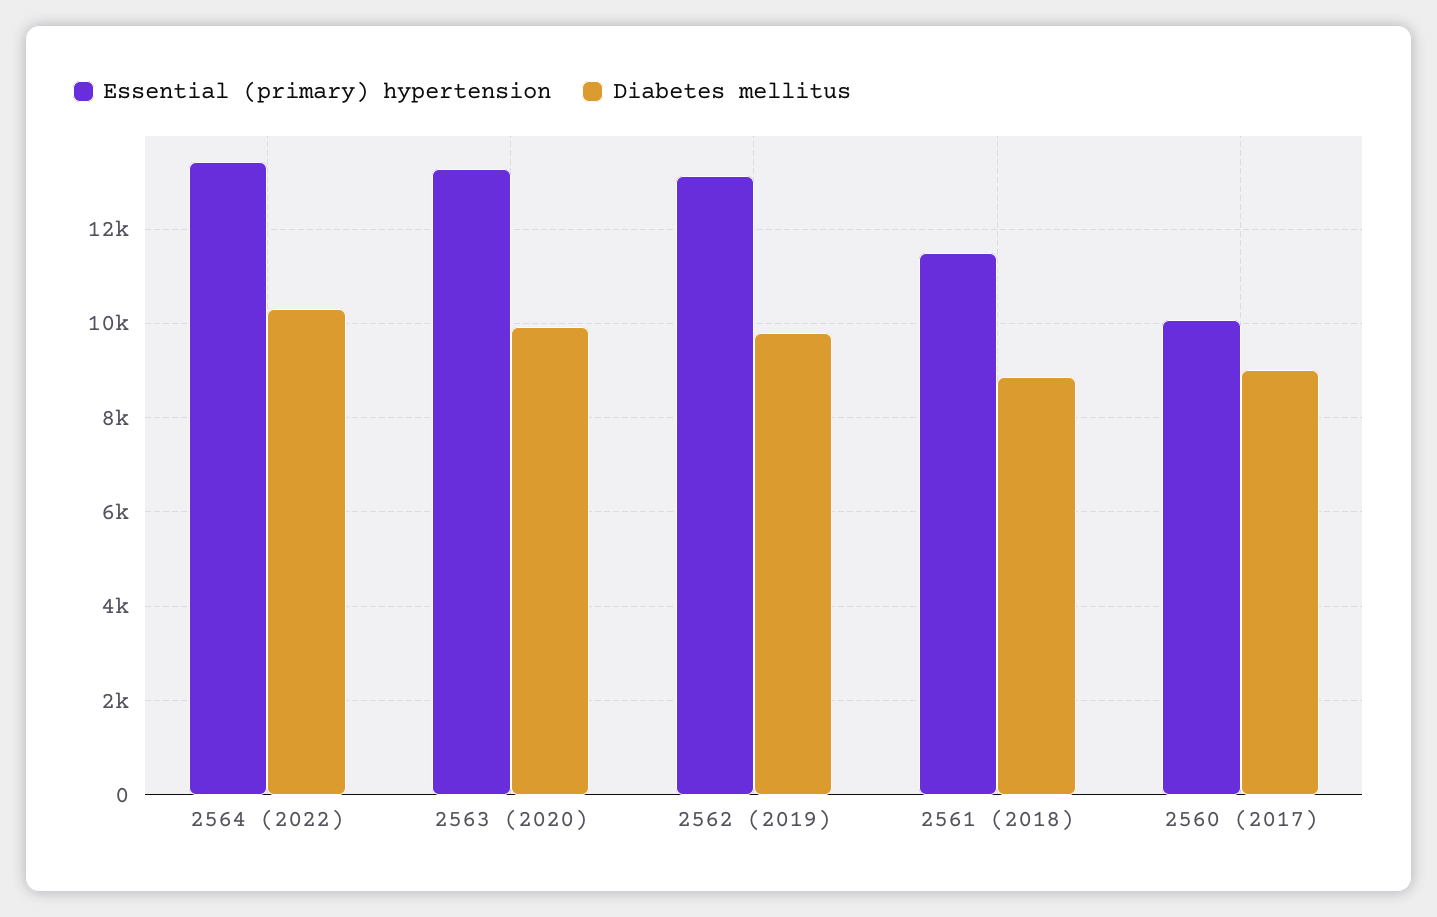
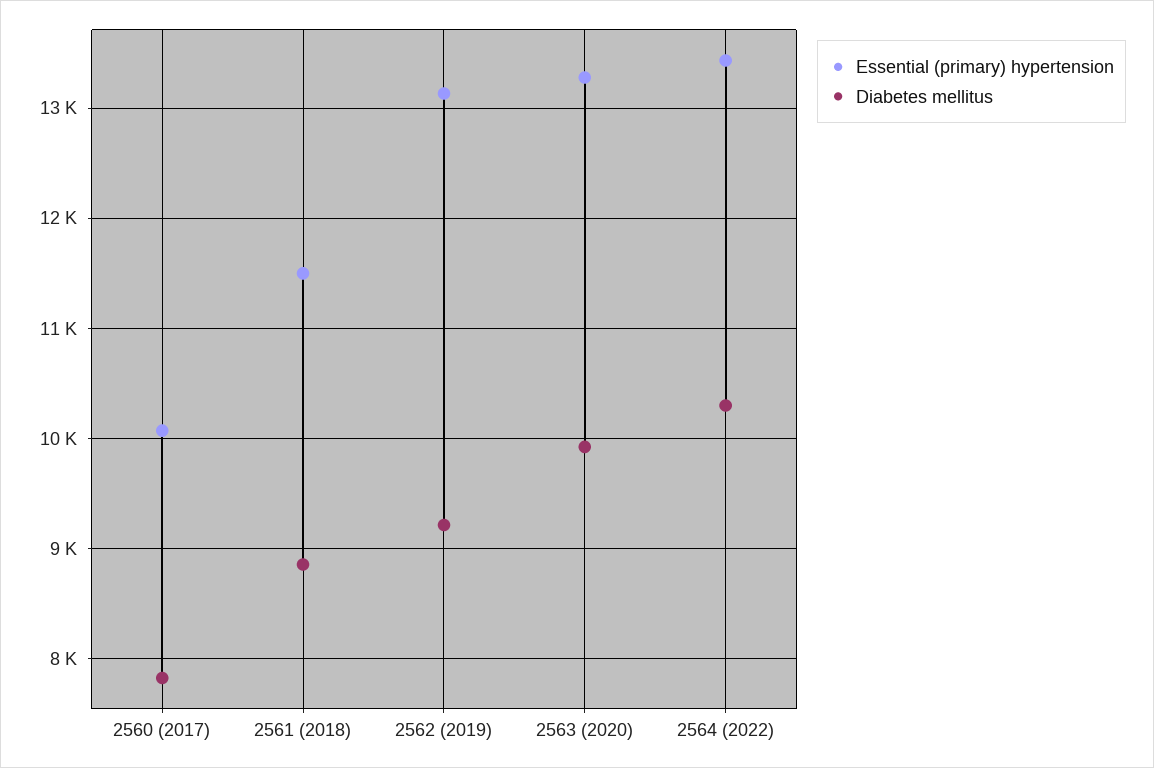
  {
    "Essential (primary) hypertension": {
      "2564 (2022)": 13400,
      "2563 (2020)": 13300,
      "2562 (2019)": 13100,
      "2561 (2018)": 11500,
      "2560 (2017)": 10100
    },
    "Diabetes mellitus": {
      "2564 (2022)": 10300,
      "2563 (2020)": 9900,
-     "2562 (2019)": 9800,
+     "2562 (2019)": 9200,
      "2561 (2018)": 8900,
-     "2560 (2017)": 9000
+     "2560 (2017)": 7800
    }
  }

